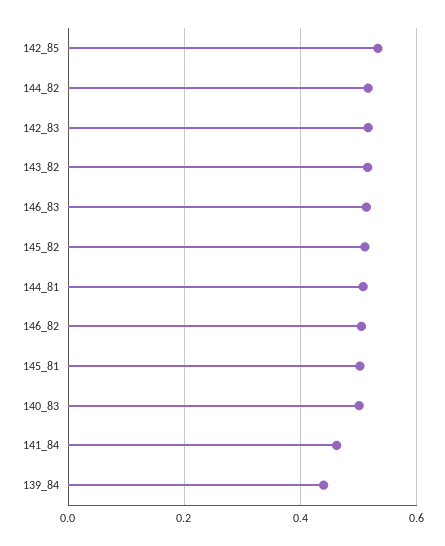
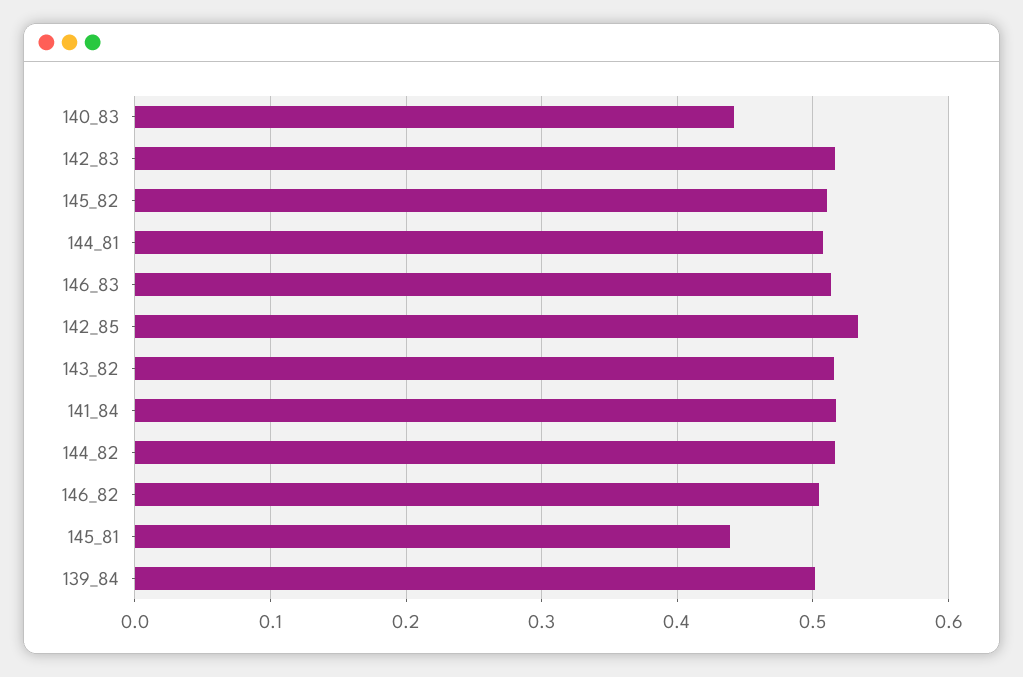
  {
    "142_85": 0.53,
    "144_82": 0.52,
    "142_83": 0.52,
    "143_82": 0.52,
    "146_83": 0.51,
    "145_82": 0.51,
    "144_81": 0.51,
    "146_82": 0.5,
-   "145_81": 0.5,
+   "145_81": 0.44,
-   "140_83": 0.5,
+   "140_83": 0.44,
-   "141_84": 0.46,
+   "141_84": 0.52,
-   "139_84": 0.44
+   "139_84": 0.5
  }

